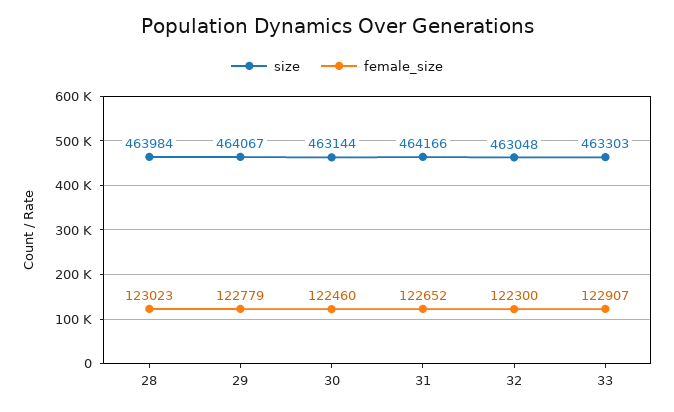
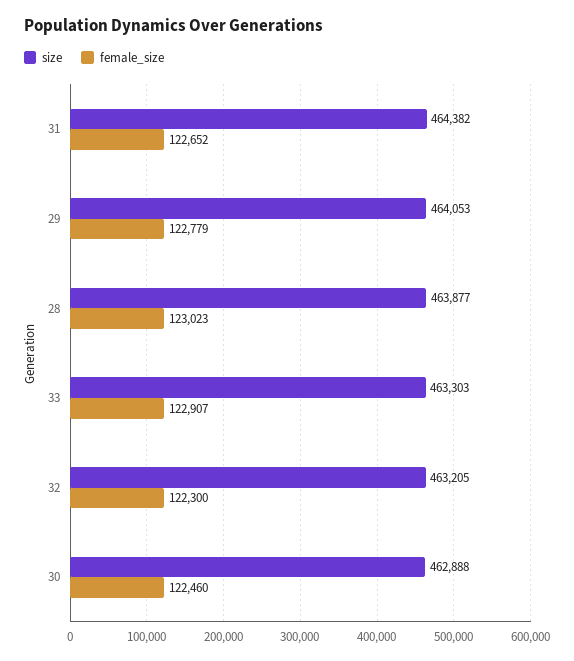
  {
    "size": {
-     "28": 463984,
+     "28": 463877,
-     "29": 464067,
+     "29": 464053,
-     "30": 463144,
+     "30": 462888,
-     "31": 464166,
+     "31": 464382,
-     "32": 463048,
+     "32": 463205,
      "33": 463303
    },
    "female_size": {
      "28": 123023,
      "29": 122779,
      "30": 122460,
      "31": 122652,
      "32": 122300,
      "33": 122907
    }
  }

